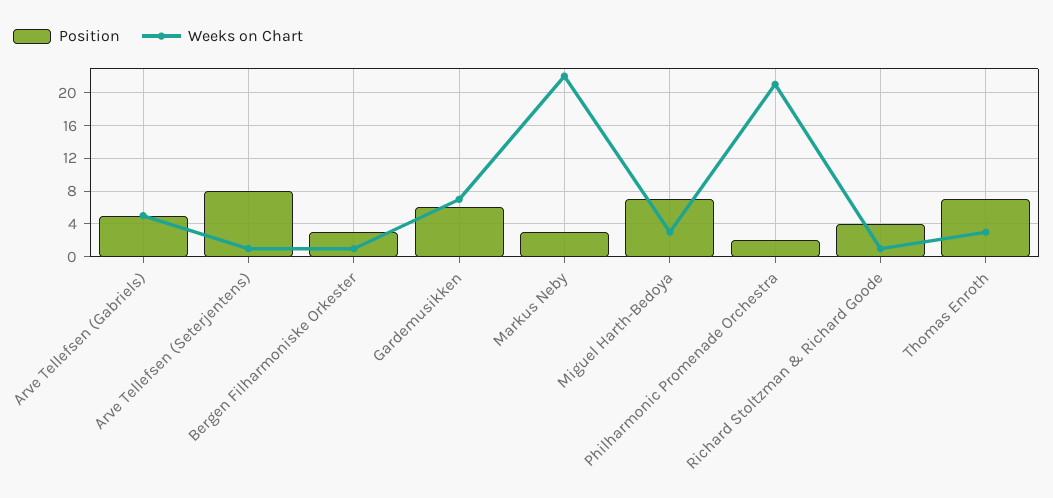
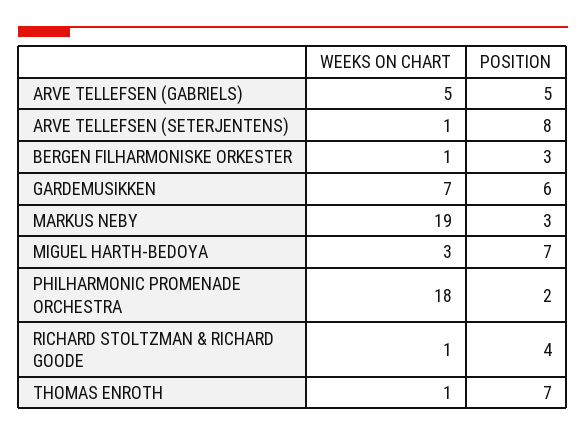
  {
    "Position": {
      "Arve Tellefsen (Gabriels)": 5,
      "Arve Tellefsen (Seterjentens)": 8,
      "Bergen Filharmoniske Orkester": 3,
      "Gardemusikken": 6,
      "Markus Neby": 3,
      "Miguel Harth-Bedoya": 7,
      "Philharmonic Promenade Orchestra": 2,
      "Richard Stoltzman & Richard Goode": 4,
      "Thomas Enroth": 7
    },
    "Weeks on Chart": {
      "Arve Tellefsen (Gabriels)": 5,
      "Arve Tellefsen (Seterjentens)": 1,
      "Bergen Filharmoniske Orkester": 1,
      "Gardemusikken": 7,
-     "Markus Neby": 22,
+     "Markus Neby": 19,
      "Miguel Harth-Bedoya": 3,
-     "Philharmonic Promenade Orchestra": 21,
+     "Philharmonic Promenade Orchestra": 18,
      "Richard Stoltzman & Richard Goode": 1,
-     "Thomas Enroth": 3
+     "Thomas Enroth": 1
    }
  }

